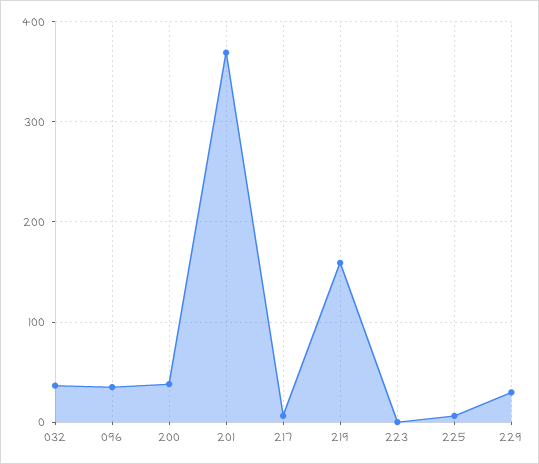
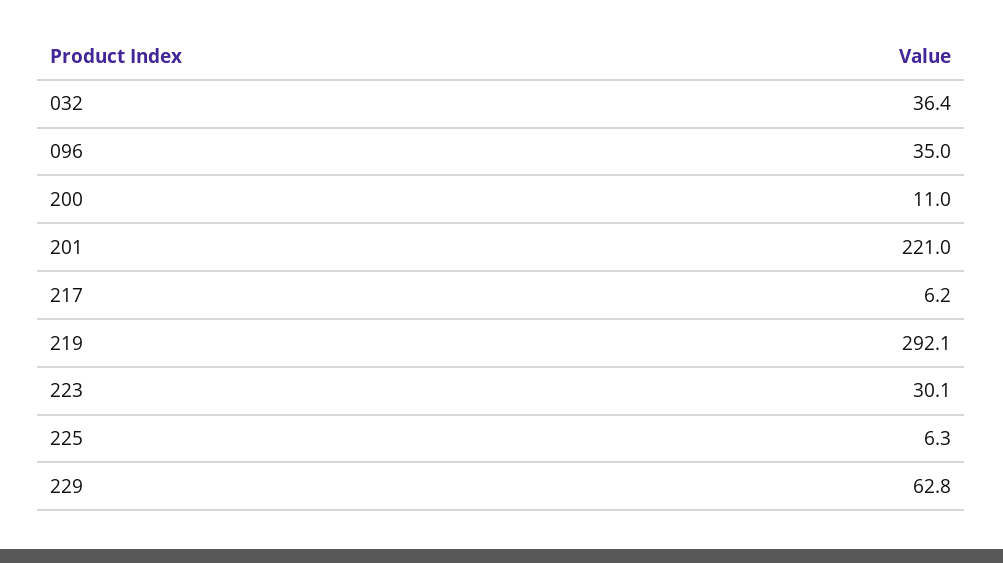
  {
    "032": 36.4,
    "096": 35,
-   "200": 40,
+   "200": 11,
-   "201": 370,
+   "201": 221,
    "217": 6.2,
-   "219": 160,
+   "219": 292.1,
-   "223": 0,
+   "223": 30.1,
    "225": 6.3,
-   "229": 30
+   "229": 62.8
  }

